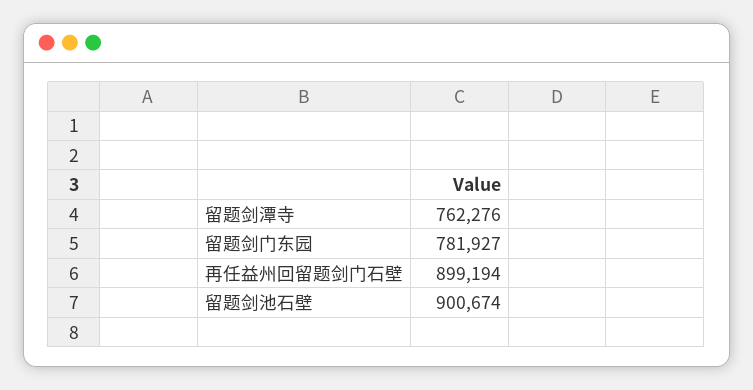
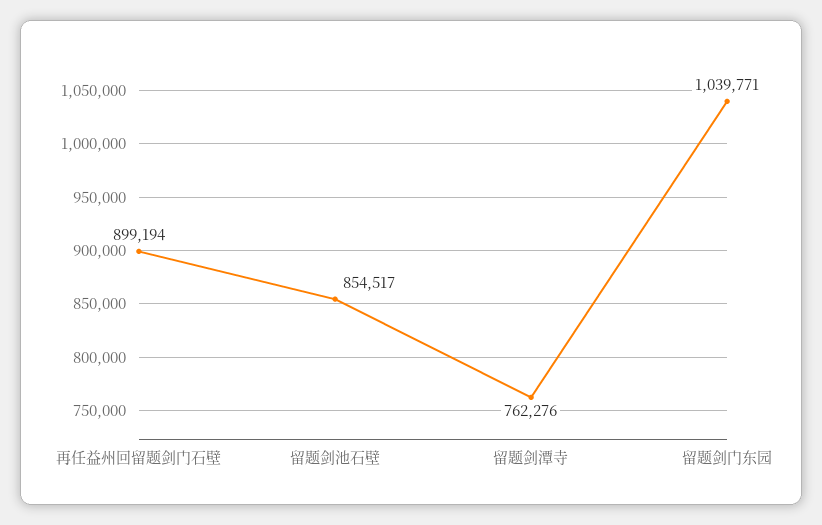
  {
    "留题剑潭寺": 762276,
-   "留题剑门东园": 781927,
+   "留题剑门东园": 1039771,
    "再任益州回留题剑门石壁": 899194,
-   "留题剑池石壁": 900674
+   "留题剑池石壁": 854517
  }

